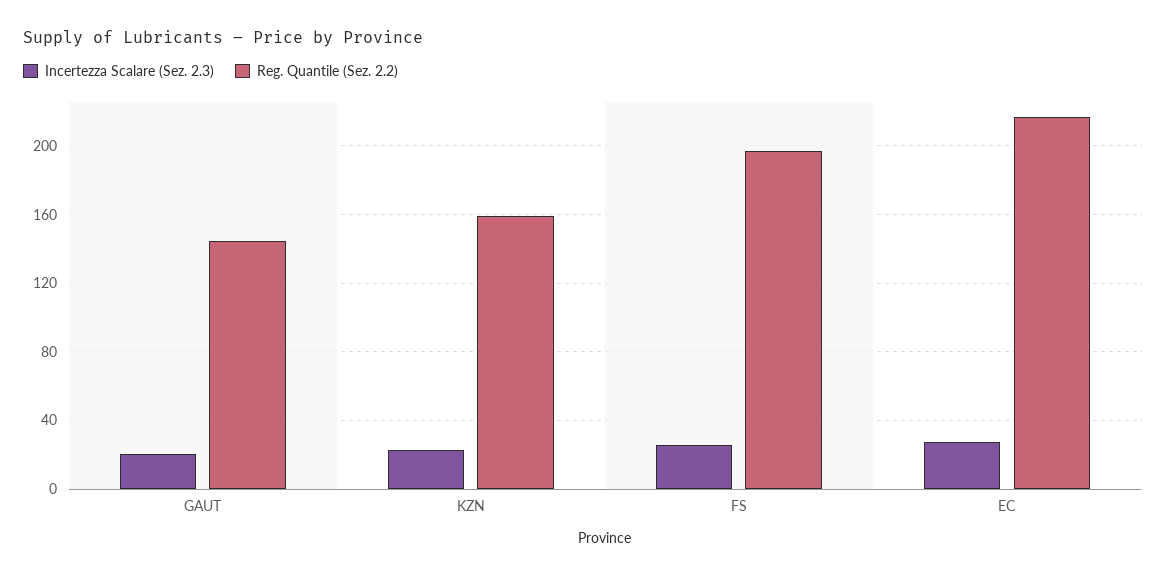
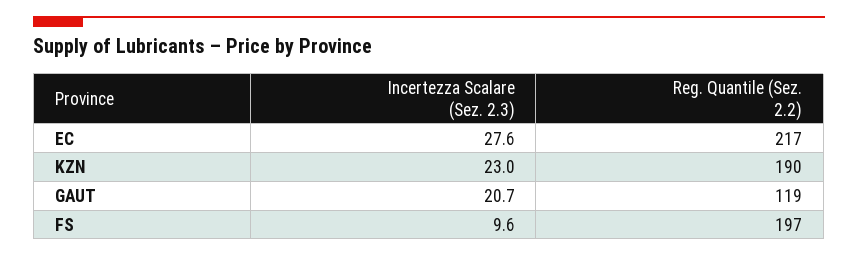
  {
    "Incertezza Scalare (Sez. 2.3)": {
      "GAUT": 20.7,
      "KZN": 23,
-     "FS": 25,
+     "FS": 9.6,
      "EC": 27.6
    },
    "Reg. Quantile (Sez. 2.2)": {
-     "GAUT": 145,
+     "GAUT": 119,
-     "KZN": 160,
+     "KZN": 190,
      "FS": 197,
      "EC": 217
    }
  }

